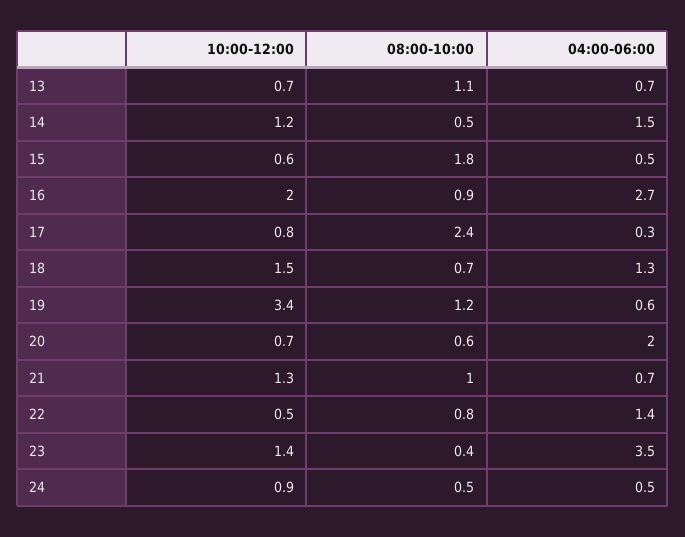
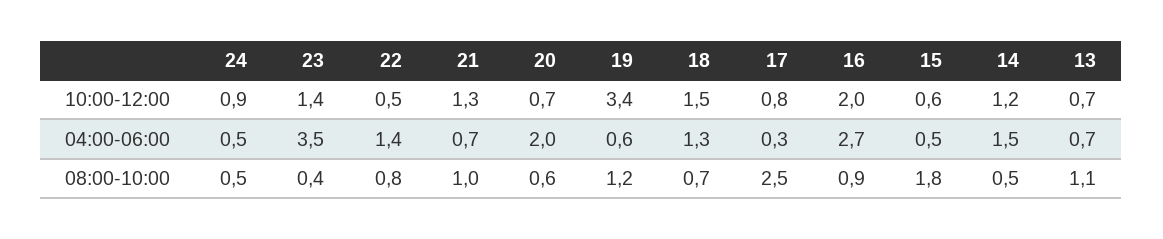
  {
    "10:00-12:00": {
      "13": 0.7,
      "14": 1.2,
      "15": 0.6,
      "16": 2,
      "17": 0.8,
      "18": 1.5,
      "19": 3.4,
      "20": 0.7,
      "21": 1.3,
      "22": 0.5,
      "23": 1.4,
      "24": 0.9
    },
    "08:00-10:00": {
      "13": 1.1,
      "14": 0.5,
      "15": 1.8,
      "16": 0.9,
-     "17": 2.4,
+     "17": 2.5,
      "18": 0.7,
      "19": 1.2,
      "20": 0.6,
      "21": 1,
      "22": 0.8,
      "23": 0.4,
      "24": 0.5
    },
    "04:00-06:00": {
      "13": 0.7,
      "14": 1.5,
      "15": 0.5,
      "16": 2.7,
      "17": 0.3,
      "18": 1.3,
      "19": 0.6,
      "20": 2,
      "21": 0.7,
      "22": 1.4,
      "23": 3.5,
      "24": 0.5
    }
  }

